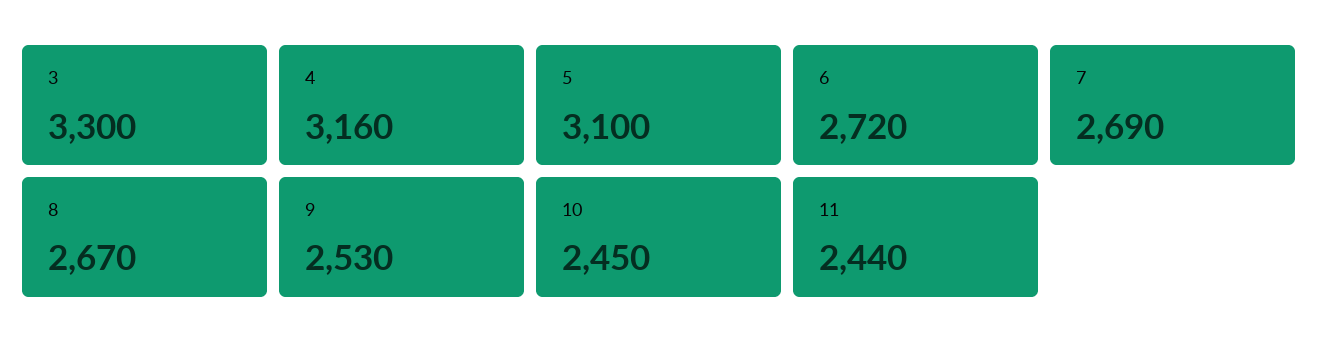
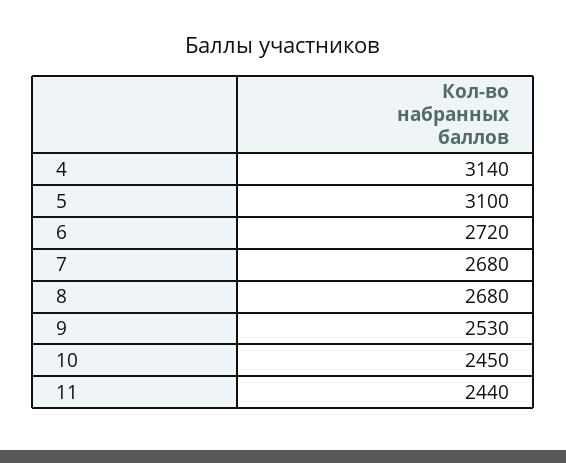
  {
-   "3": 3300,
-   "4": 3160,
+   "4": 3140,
    "5": 3100,
    "6": 2720,
-   "7": 2690,
+   "7": 2680,
-   "8": 2670,
+   "8": 2680,
    "9": 2530,
    "10": 2450,
    "11": 2440
  }

